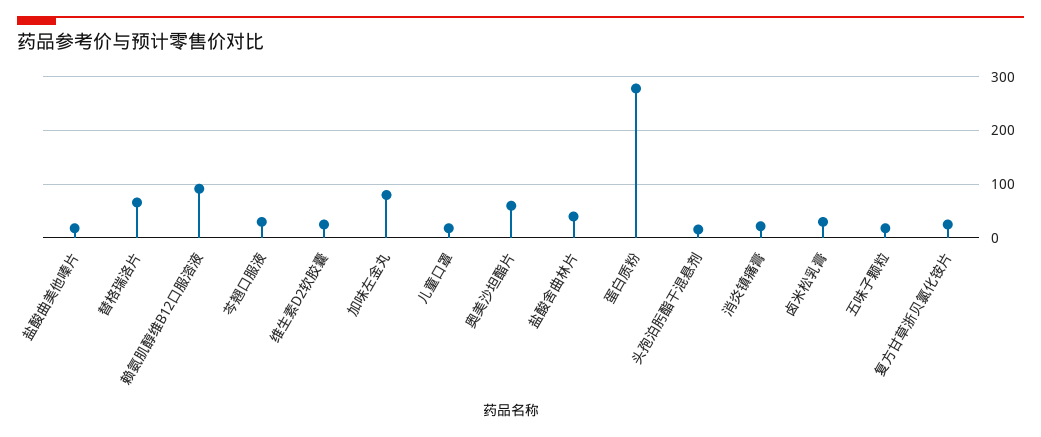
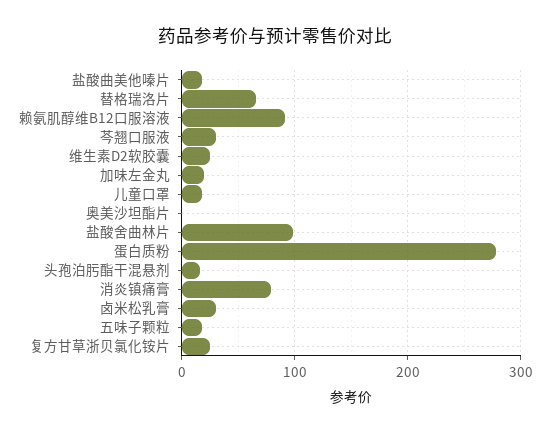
  {
    "盐酸曲美他嗪片": 20,
    "替格瑞洛片": 70,
    "赖氨肌醇维B12口服溶液": 90,
    "芩翘口服液": 30,
    "维生素D2软胶囊": 30,
-   "加味左金丸": 80,
+   "加味左金丸": 20,
    "儿童口罩": 20,
-   "奥美沙坦酯片": 60,
+   "奥美沙坦酯片": 0,
-   "盐酸舍曲林片": 40,
+   "盐酸舍曲林片": 100,
    "蛋白质粉": 280,
    "头孢泊肟酯干混悬剂": 20,
-   "消炎镇痛膏": 20,
+   "消炎镇痛膏": 80,
    "卤米松乳膏": 30,
    "五味子颗粒": 20,
    "复方甘草浙贝氯化铵片": 30
  }

